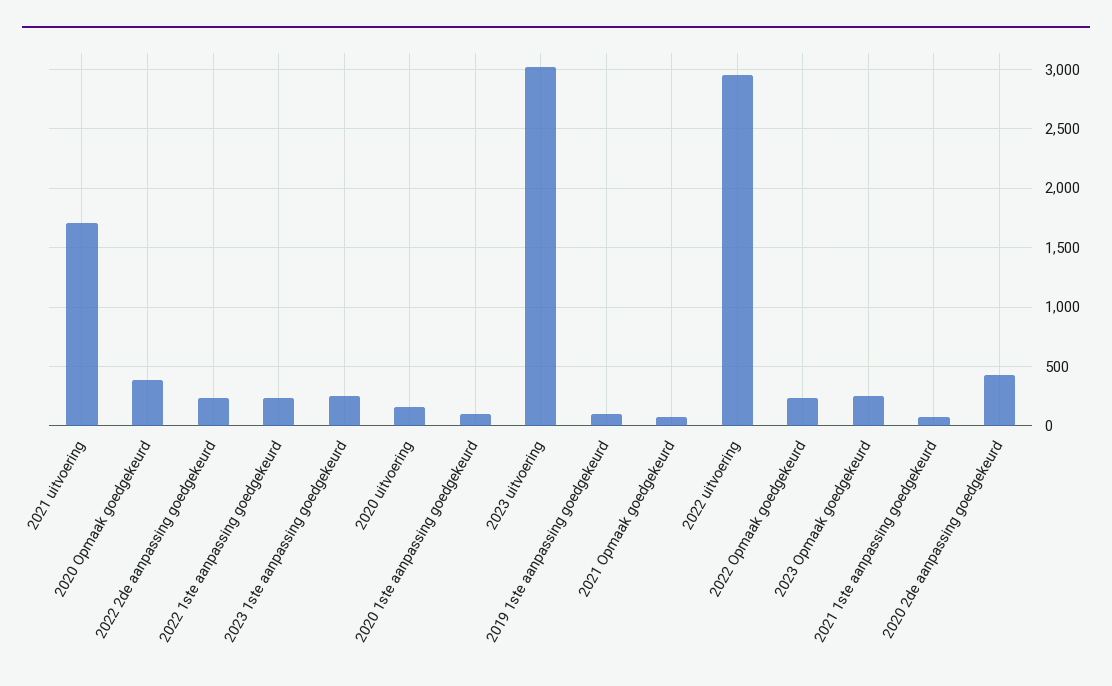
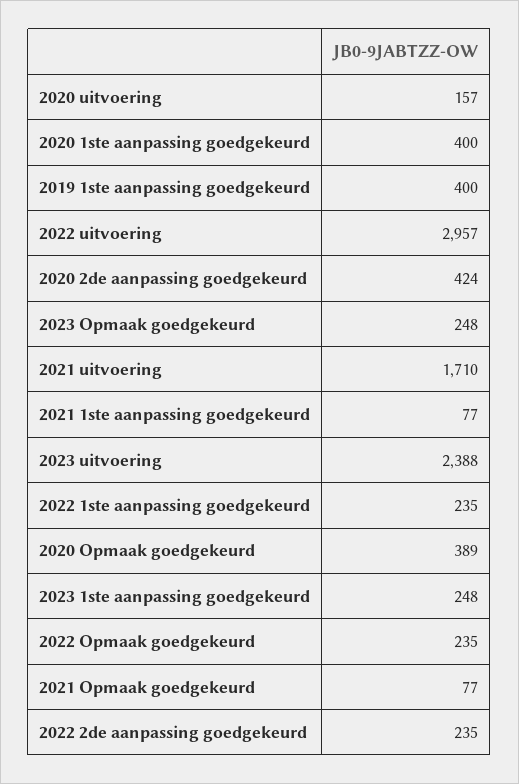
  {
    "2021 uitvoering": 1710,
    "2020 Opmaak goedgekeurd": 389,
    "2022 2de aanpassing goedgekeurd": 235,
    "2022 1ste aanpassing goedgekeurd": 235,
    "2023 1ste aanpassing goedgekeurd": 248,
    "2020 uitvoering": 157,
-   "2020 1ste aanpassing goedgekeurd": 100,
+   "2020 1ste aanpassing goedgekeurd": 400,
-   "2023 uitvoering": 3000,
+   "2023 uitvoering": 2388,
-   "2019 1ste aanpassing goedgekeurd": 100,
+   "2019 1ste aanpassing goedgekeurd": 400,
    "2021 Opmaak goedgekeurd": 77,
    "2022 uitvoering": 2957,
    "2022 Opmaak goedgekeurd": 235,
    "2023 Opmaak goedgekeurd": 248,
    "2021 1ste aanpassing goedgekeurd": 77,
    "2020 2de aanpassing goedgekeurd": 424
  }

